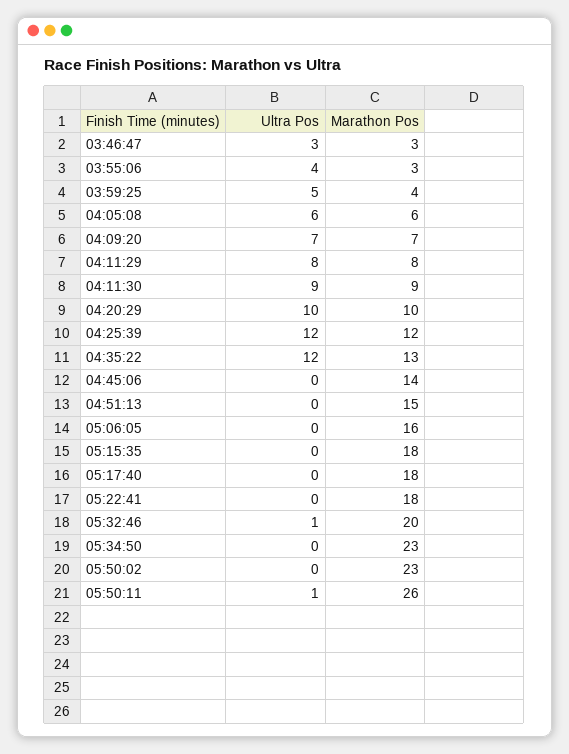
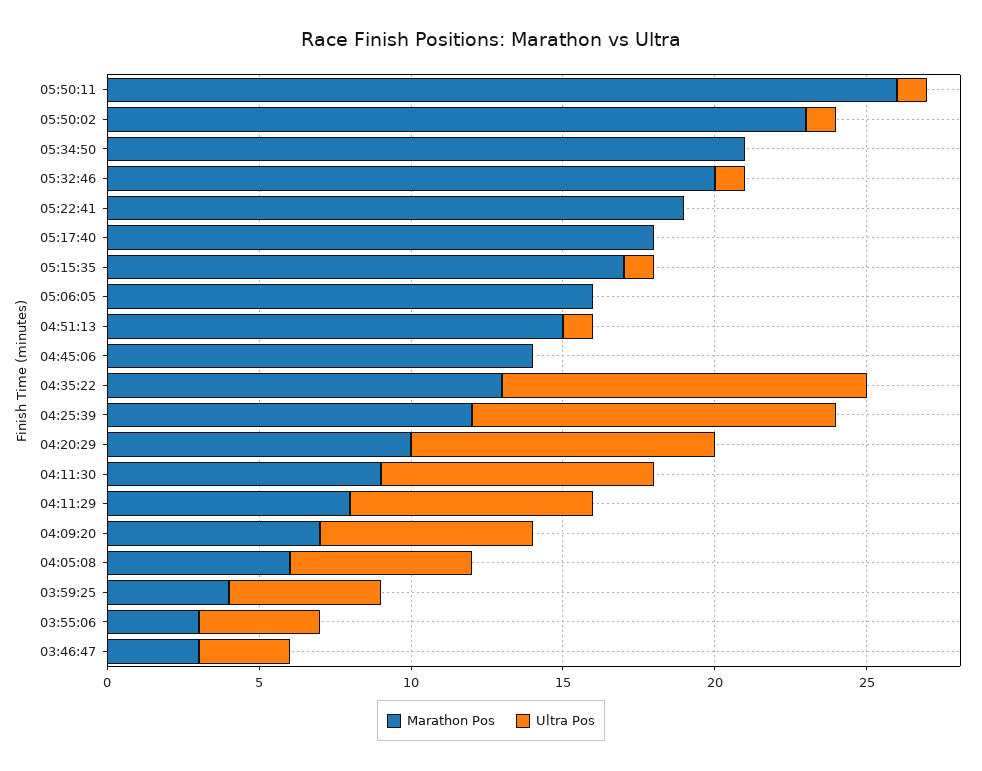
  {
    "Ultra Pos": {
      "03:46:47": 3,
      "03:55:06": 4,
      "03:59:25": 5,
      "04:05:08": 6,
      "04:09:20": 7,
      "04:11:29": 8,
      "04:11:30": 9,
      "04:20:29": 10,
      "04:25:39": 12,
      "04:35:22": 12,
      "04:45:06": 0,
-     "04:51:13": 0,
+     "04:51:13": 1,
      "05:06:05": 0,
-     "05:15:35": 0,
+     "05:15:35": 1,
      "05:17:40": 0,
      "05:22:41": 0,
      "05:32:46": 1,
      "05:34:50": 0,
-     "05:50:02": 0,
+     "05:50:02": 1,
      "05:50:11": 1
    },
    "Marathon Pos": {
      "03:46:47": 3,
      "03:55:06": 3,
      "03:59:25": 4,
      "04:05:08": 6,
      "04:09:20": 7,
      "04:11:29": 8,
      "04:11:30": 9,
      "04:20:29": 10,
      "04:25:39": 12,
      "04:35:22": 13,
      "04:45:06": 14,
      "04:51:13": 15,
      "05:06:05": 16,
-     "05:15:35": 18,
+     "05:15:35": 17,
      "05:17:40": 18,
-     "05:22:41": 18,
+     "05:22:41": 19,
      "05:32:46": 20,
-     "05:34:50": 23,
+     "05:34:50": 21,
      "05:50:02": 23,
      "05:50:11": 26
    }
  }

